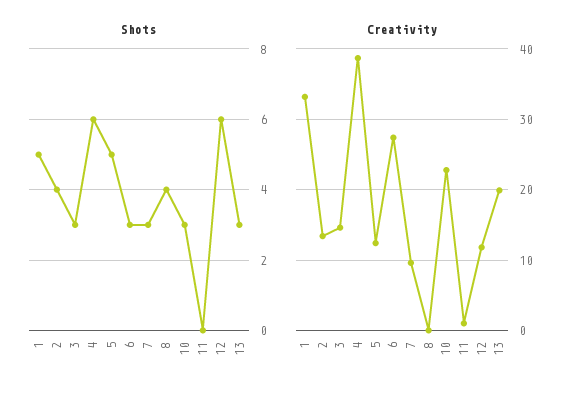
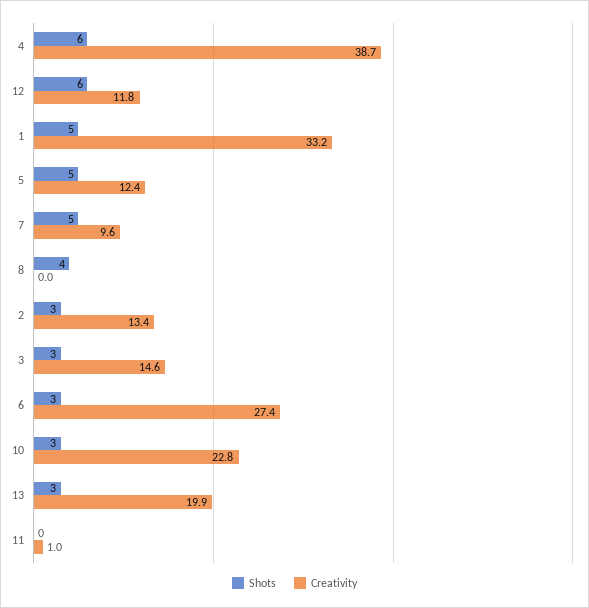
  {
    "Shots": {
      "1": 5,
-     "2": 4,
+     "2": 3,
      "3": 3,
      "4": 6,
      "5": 5,
      "6": 3,
-     "7": 3,
+     "7": 5,
      "8": 4,
      "10": 3,
      "11": 0,
      "12": 6,
      "13": 3
    },
    "Creativity": {
      "1": 33.2,
      "2": 13.4,
      "3": 14.6,
      "4": 38.7,
      "5": 12.4,
      "6": 27.4,
      "7": 9.6,
      "8": 0,
      "10": 22.8,
      "11": 1,
      "12": 11.8,
      "13": 19.9
    }
  }

